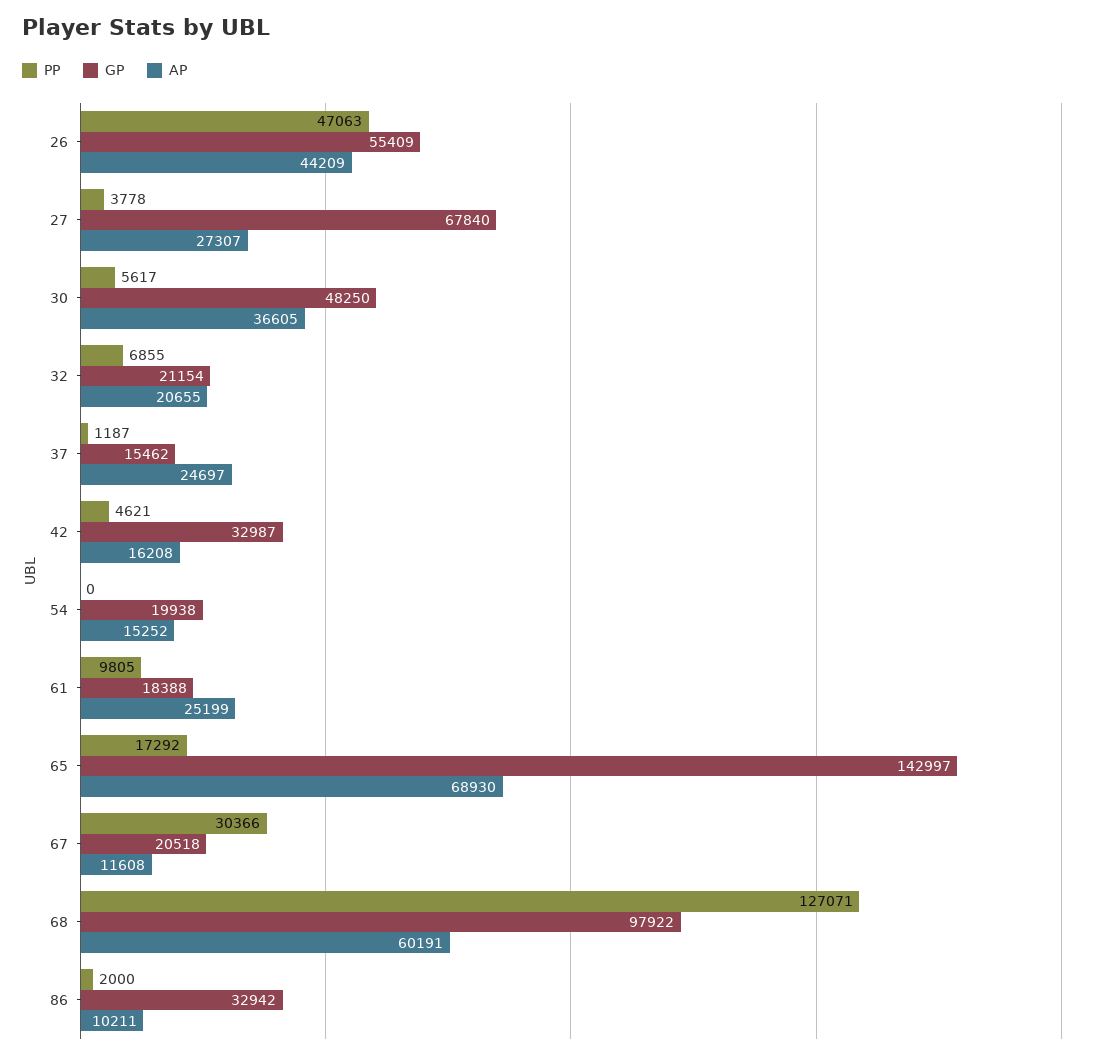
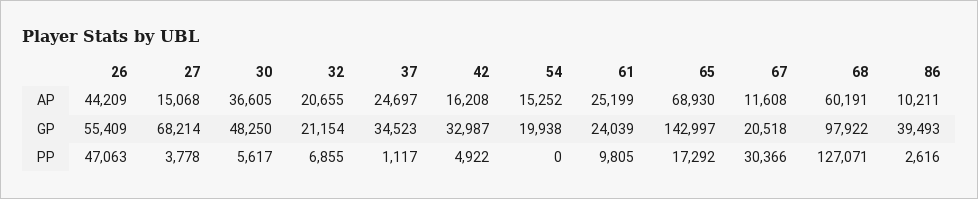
  {
    "PP": {
      "26": 47063,
      "27": 3778,
      "30": 5617,
      "32": 6855,
-     "37": 1187,
+     "37": 1117,
-     "42": 4621,
+     "42": 4922,
      "54": 0,
      "61": 9805,
      "65": 17292,
      "67": 30366,
      "68": 127071,
-     "86": 2000
+     "86": 2616
    },
    "GP": {
      "26": 55409,
-     "27": 67840,
+     "27": 68214,
      "30": 48250,
      "32": 21154,
-     "37": 15462,
+     "37": 34523,
      "42": 32987,
      "54": 19938,
-     "61": 18388,
+     "61": 24039,
      "65": 142997,
      "67": 20518,
      "68": 97922,
-     "86": 32942
+     "86": 39493
    },
    "AP": {
      "26": 44209,
-     "27": 27307,
+     "27": 15068,
      "30": 36605,
      "32": 20655,
      "37": 24697,
      "42": 16208,
      "54": 15252,
      "61": 25199,
      "65": 68930,
      "67": 11608,
      "68": 60191,
      "86": 10211
    }
  }

